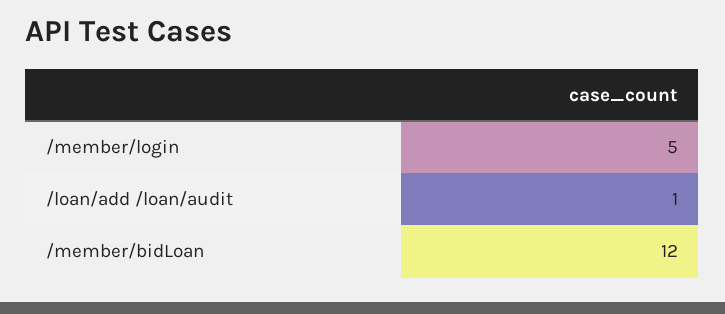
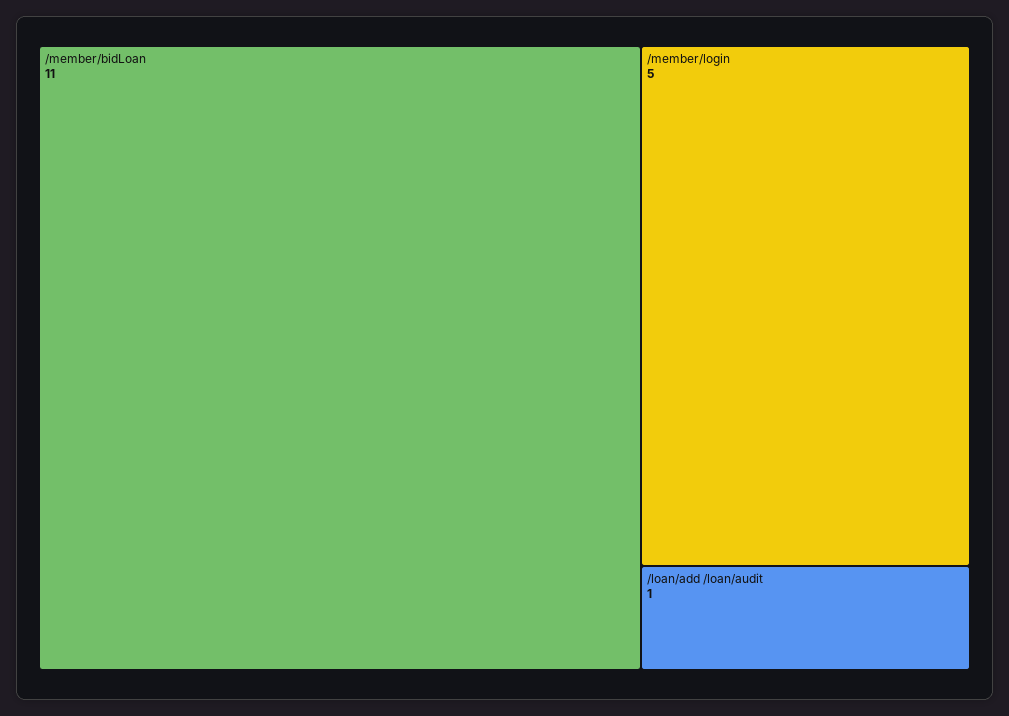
  {
    "/member/login": 5,
    "/loan/add /loan/audit": 1,
-   "/member/bidLoan": 12
+   "/member/bidLoan": 11
  }

